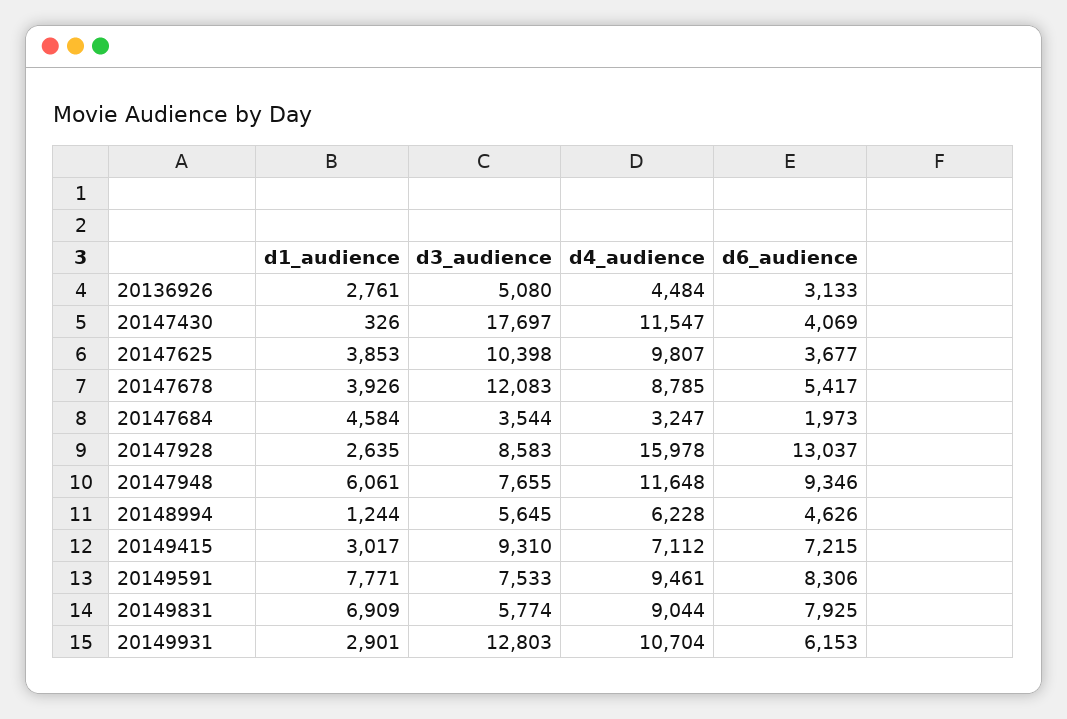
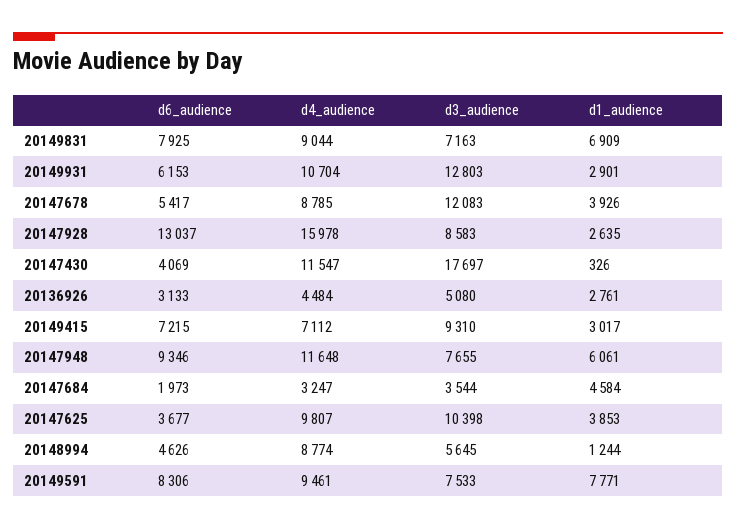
  {
    "d1_audience": {
      "20136926": 2761,
      "20147430": 326,
      "20147625": 3853,
      "20147678": 3926,
      "20147684": 4584,
      "20147928": 2635,
      "20147948": 6061,
      "20148994": 1244,
      "20149415": 3017,
      "20149591": 7771,
      "20149831": 6909,
      "20149931": 2901
    },
    "d3_audience": {
      "20136926": 5080,
      "20147430": 17697,
      "20147625": 10398,
      "20147678": 12083,
      "20147684": 3544,
      "20147928": 8583,
      "20147948": 7655,
      "20148994": 5645,
      "20149415": 9310,
      "20149591": 7533,
-     "20149831": 5774,
+     "20149831": 7163,
      "20149931": 12803
    },
    "d4_audience": {
      "20136926": 4484,
      "20147430": 11547,
      "20147625": 9807,
      "20147678": 8785,
      "20147684": 3247,
      "20147928": 15978,
      "20147948": 11648,
-     "20148994": 6228,
+     "20148994": 8774,
      "20149415": 7112,
      "20149591": 9461,
      "20149831": 9044,
      "20149931": 10704
    },
    "d6_audience": {
      "20136926": 3133,
      "20147430": 4069,
      "20147625": 3677,
      "20147678": 5417,
      "20147684": 1973,
      "20147928": 13037,
      "20147948": 9346,
      "20148994": 4626,
      "20149415": 7215,
      "20149591": 8306,
      "20149831": 7925,
      "20149931": 6153
    }
  }

